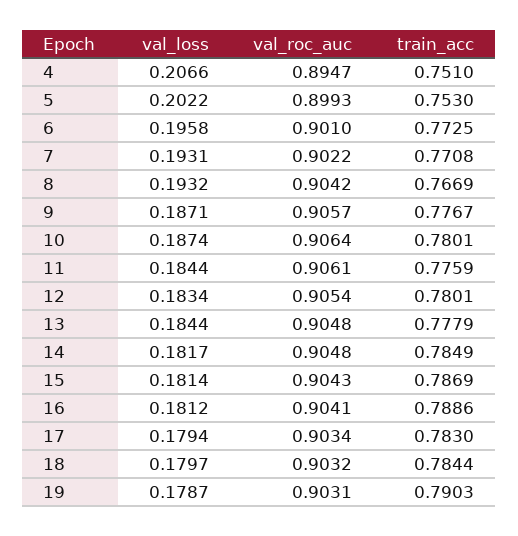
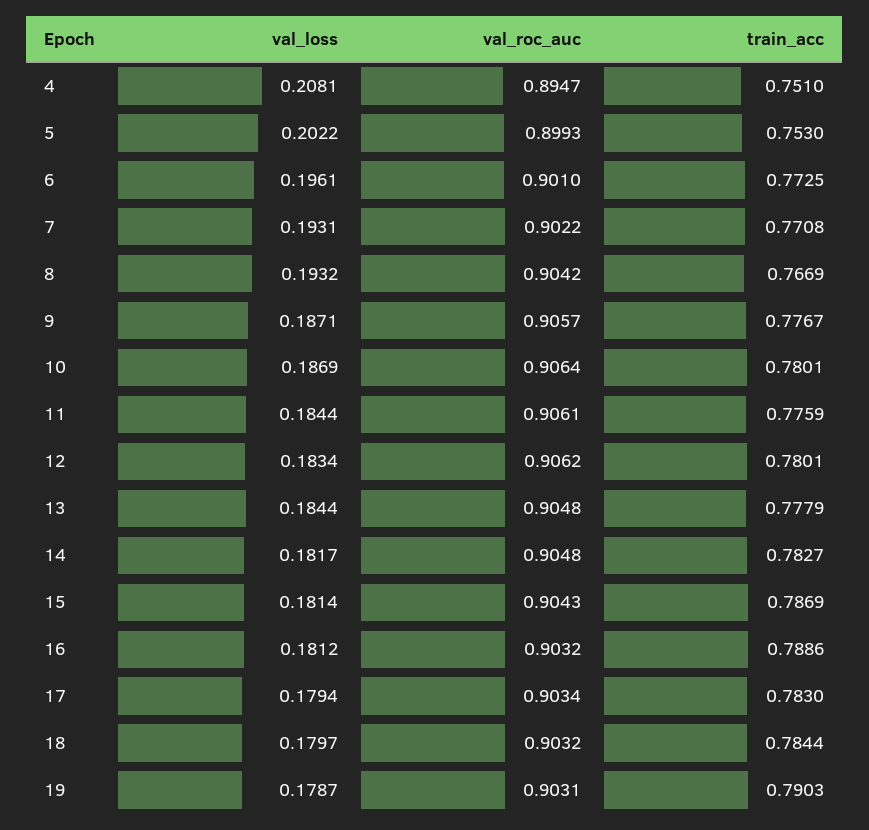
  {
    "val_loss": {
-     "4": 0.2066,
+     "4": 0.2081,
      "5": 0.2022,
-     "6": 0.1958,
+     "6": 0.1961,
      "7": 0.1931,
      "8": 0.1932,
      "9": 0.1871,
-     "10": 0.1874,
+     "10": 0.1869,
      "11": 0.1844,
      "12": 0.1834,
      "13": 0.1844,
      "14": 0.1817,
      "15": 0.1814,
      "16": 0.1812,
      "17": 0.1794,
      "18": 0.1797,
      "19": 0.1787
    },
    "val_roc_auc": {
      "4": 0.8947,
      "5": 0.8993,
      "6": 0.901,
      "7": 0.9022,
      "8": 0.9042,
      "9": 0.9057,
      "10": 0.9064,
      "11": 0.9061,
-     "12": 0.9054,
+     "12": 0.9062,
      "13": 0.9048,
      "14": 0.9048,
      "15": 0.9043,
-     "16": 0.9041,
+     "16": 0.9032,
      "17": 0.9034,
      "18": 0.9032,
      "19": 0.9031
    },
    "train_acc": {
      "4": 0.751,
      "5": 0.753,
      "6": 0.7725,
      "7": 0.7708,
      "8": 0.7669,
      "9": 0.7767,
      "10": 0.7801,
      "11": 0.7759,
      "12": 0.7801,
      "13": 0.7779,
-     "14": 0.7849,
+     "14": 0.7827,
      "15": 0.7869,
      "16": 0.7886,
      "17": 0.783,
      "18": 0.7844,
      "19": 0.7903
    }
  }

